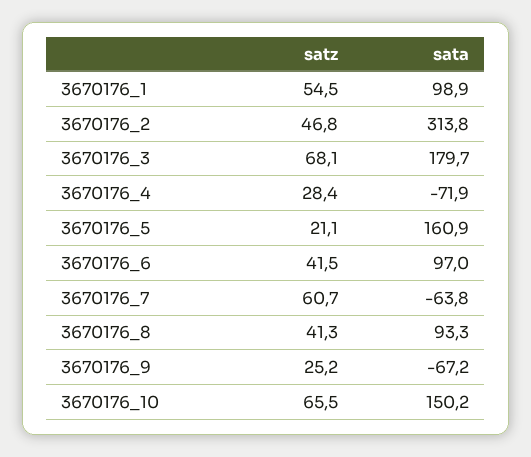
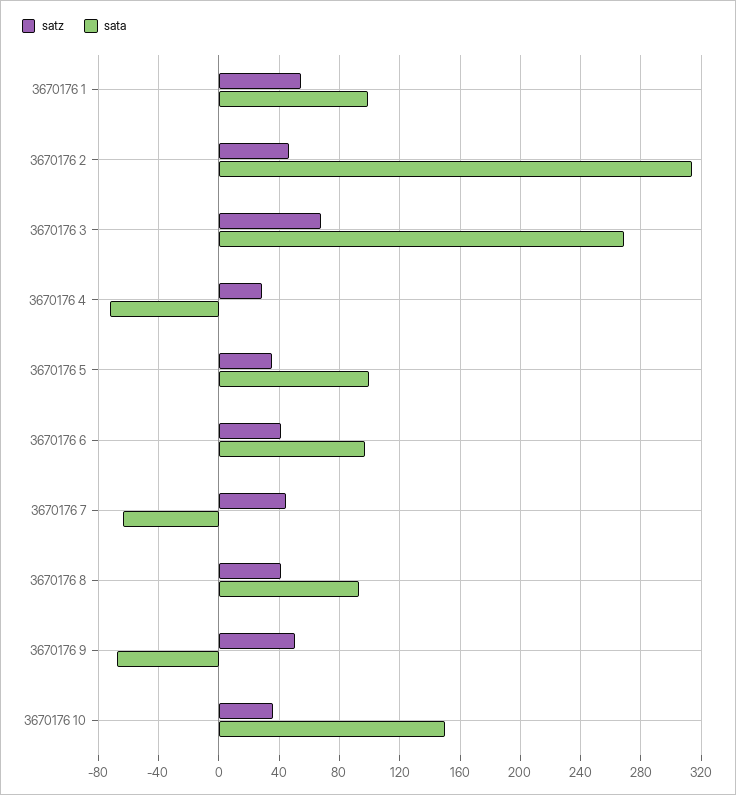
  {
    "satz": {
      "3670176_1": 54.5,
      "3670176_2": 46.8,
      "3670176_3": 68.1,
      "3670176_4": 28.4,
-     "3670176_5": 21.1,
+     "3670176_5": 35,
      "3670176_6": 41.5,
-     "3670176_7": 60.7,
+     "3670176_7": 45,
      "3670176_8": 41.3,
-     "3670176_9": 25.2,
+     "3670176_9": 50,
-     "3670176_10": 65.5
+     "3670176_10": 35
    },
    "sata": {
      "3670176_1": 98.9,
      "3670176_2": 313.8,
-     "3670176_3": 179.7,
+     "3670176_3": 270,
      "3670176_4": -71.9,
-     "3670176_5": 160.9,
+     "3670176_5": 100,
      "3670176_6": 97,
      "3670176_7": -63.8,
      "3670176_8": 93.3,
      "3670176_9": -67.2,
      "3670176_10": 150.2
    }
  }

